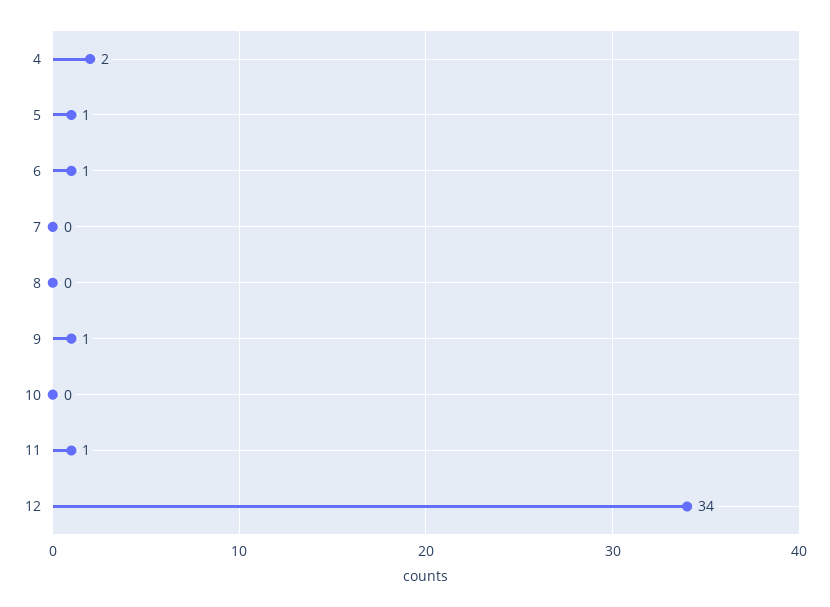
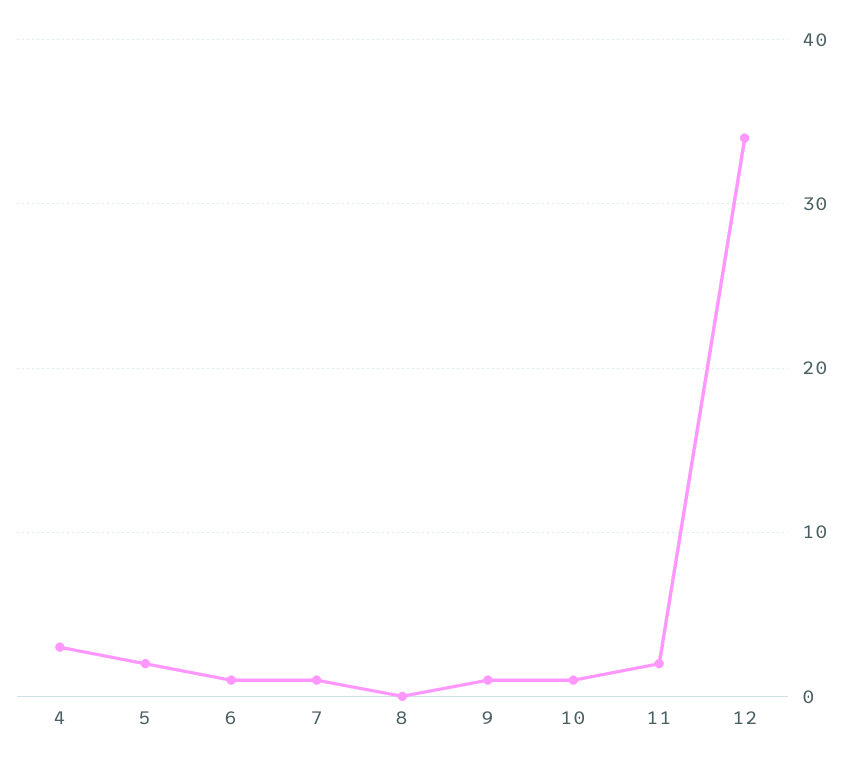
  {
-   "4": 2,
+   "4": 3,
-   "5": 1,
+   "5": 2,
    "6": 1,
-   "7": 0,
+   "7": 1,
    "8": 0,
    "9": 1,
-   "10": 0,
+   "10": 1,
-   "11": 1,
+   "11": 2,
    "12": 34
  }

